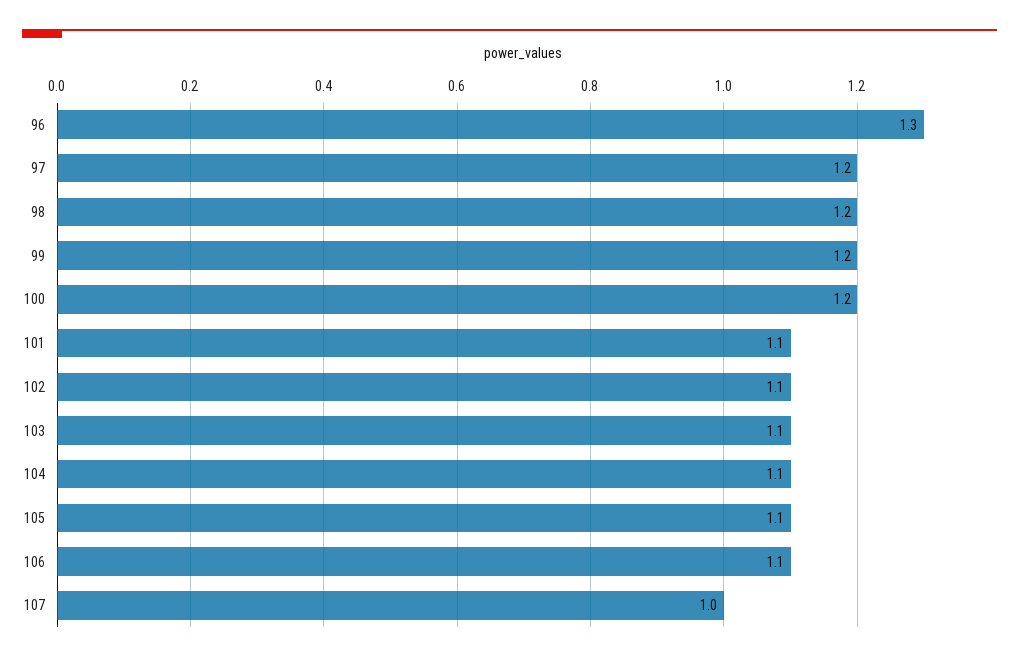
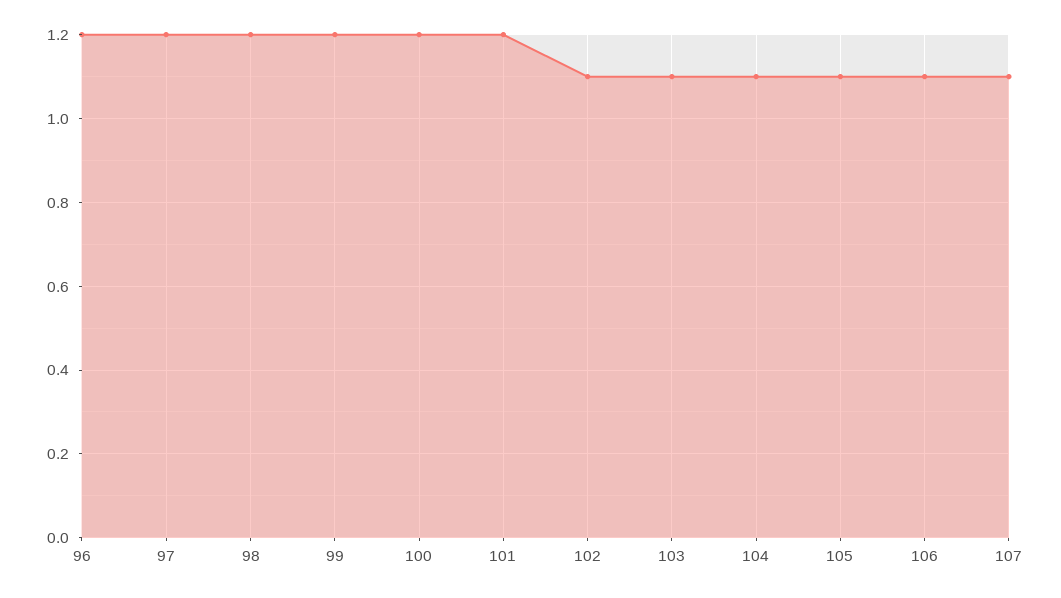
  {
-   "96": 1.3,
+   "96": 1.2,
    "97": 1.2,
    "98": 1.2,
    "99": 1.2,
    "100": 1.2,
-   "101": 1.1,
+   "101": 1.2,
    "102": 1.1,
    "103": 1.1,
    "104": 1.1,
    "105": 1.1,
    "106": 1.1,
-   "107": 1
+   "107": 1.1
  }

